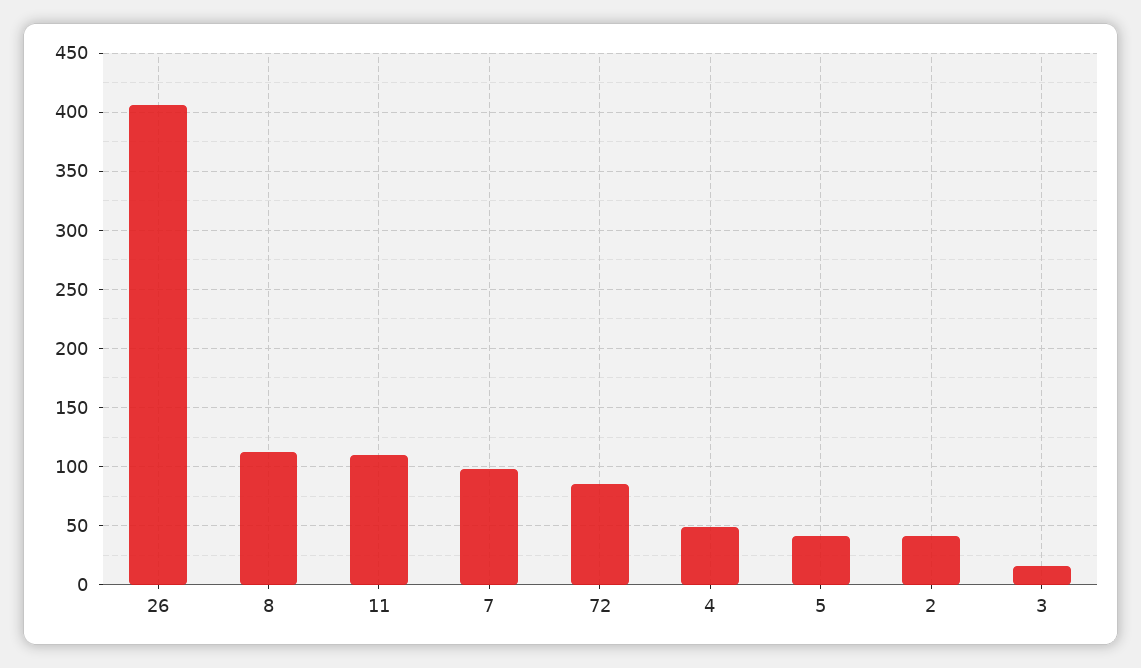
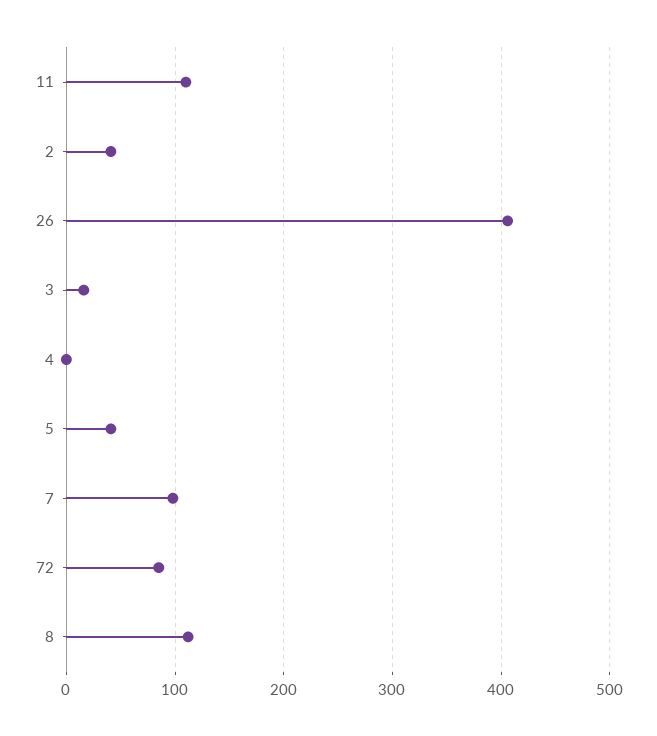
  {
    "26": 410,
    "8": 110,
    "11": 110,
    "7": 100,
    "72": 90,
-   "4": 50,
+   "4": 0,
    "5": 40,
    "2": 40,
    "3": 20
  }

